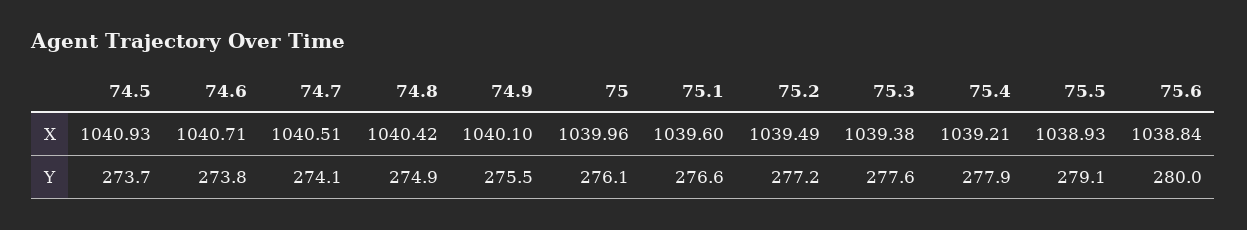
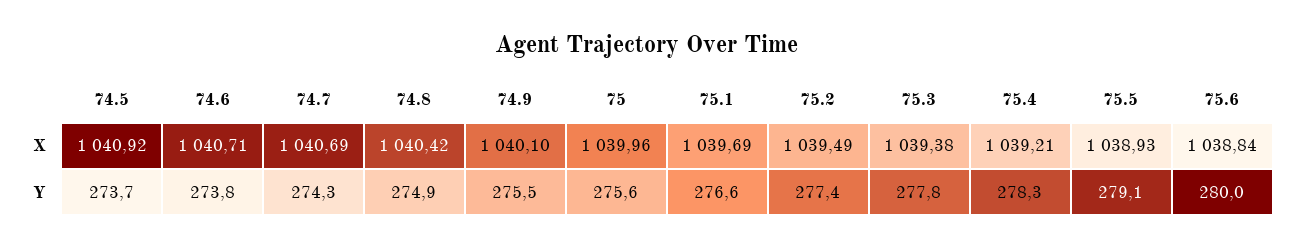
  {
    "74.5": {
-     "X": 1040.93,
+     "X": 1040.92,
      "Y": 273.7
    },
    "74.6": {
      "X": 1040.71,
      "Y": 273.8
    },
    "74.7": {
-     "X": 1040.51,
+     "X": 1040.69,
-     "Y": 274.1
+     "Y": 274.3
    },
    "74.8": {
      "X": 1040.42,
      "Y": 274.9
    },
    "74.9": {
      "X": 1040.1,
      "Y": 275.5
    },
    "75": {
      "X": 1039.96,
-     "Y": 276.1
+     "Y": 275.6
    },
    "75.1": {
-     "X": 1039.6,
+     "X": 1039.69,
      "Y": 276.6
    },
    "75.2": {
      "X": 1039.49,
-     "Y": 277.2
+     "Y": 277.4
    },
    "75.3": {
      "X": 1039.38,
-     "Y": 277.6
+     "Y": 277.8
    },
    "75.4": {
      "X": 1039.21,
-     "Y": 277.9
+     "Y": 278.3
    },
    "75.5": {
      "X": 1038.93,
      "Y": 279.1
    },
    "75.6": {
      "X": 1038.84,
      "Y": 280
    }
  }

